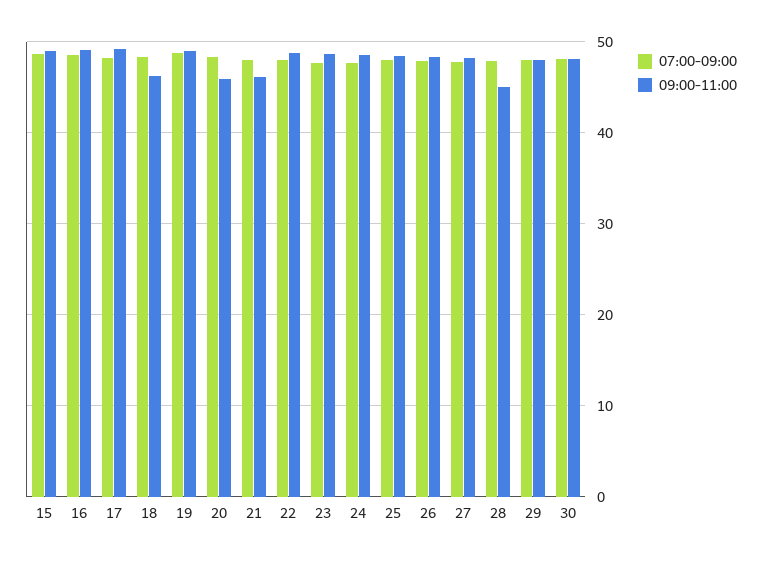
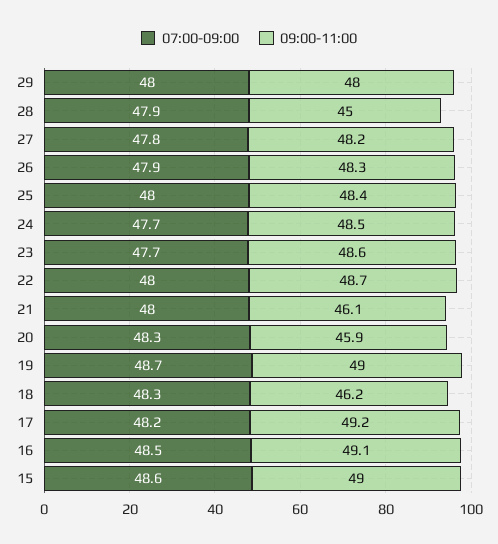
  {
    "07:00-09:00": {
      "15": 48.6,
      "16": 48.5,
      "17": 48.2,
      "18": 48.3,
      "19": 48.7,
      "20": 48.3,
      "21": 48,
      "22": 48,
      "23": 47.7,
      "24": 47.7,
      "25": 48,
      "26": 47.9,
      "27": 47.8,
      "28": 47.9,
-     "29": 48,
+     "29": 48
-     "30": 48
    },
    "09:00-11:00": {
      "15": 49,
      "16": 49.1,
      "17": 49.2,
      "18": 46.2,
      "19": 49,
      "20": 45.9,
      "21": 46.1,
      "22": 48.7,
      "23": 48.6,
      "24": 48.5,
      "25": 48.4,
      "26": 48.3,
      "27": 48.2,
      "28": 45,
-     "29": 48,
+     "29": 48
-     "30": 48
    }
  }

